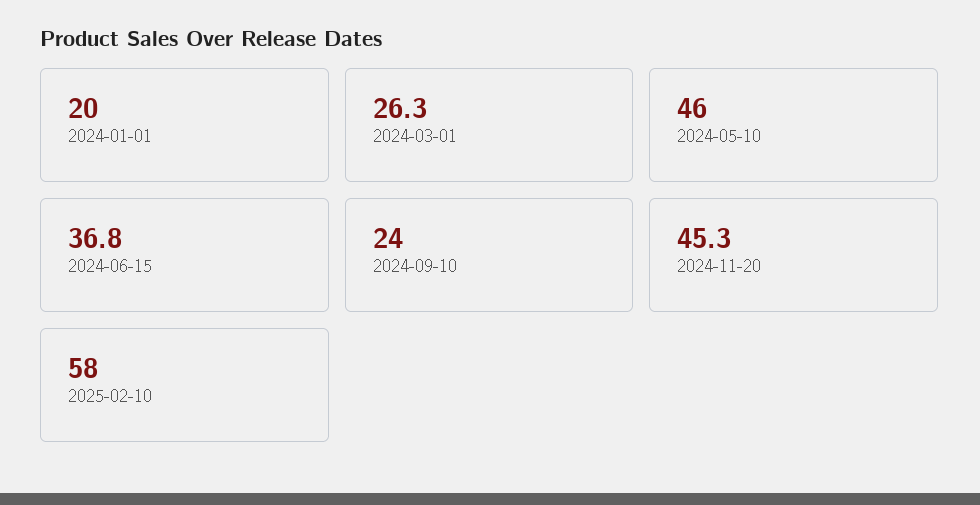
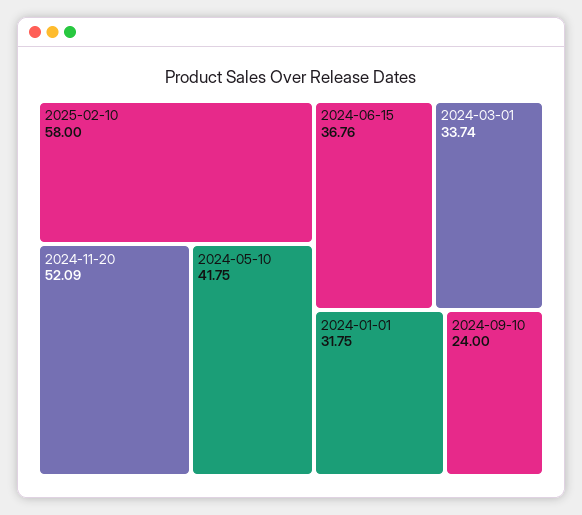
  {
-   "2024-01-01": 20,
+   "2024-01-01": 31.75,
-   "2024-03-01": 26.3,
+   "2024-03-01": 33.74,
-   "2024-05-10": 46,
+   "2024-05-10": 41.75,
    "2024-06-15": 36.76,
    "2024-09-10": 24,
-   "2024-11-20": 45.3,
+   "2024-11-20": 52.09,
    "2025-02-10": 58
  }

